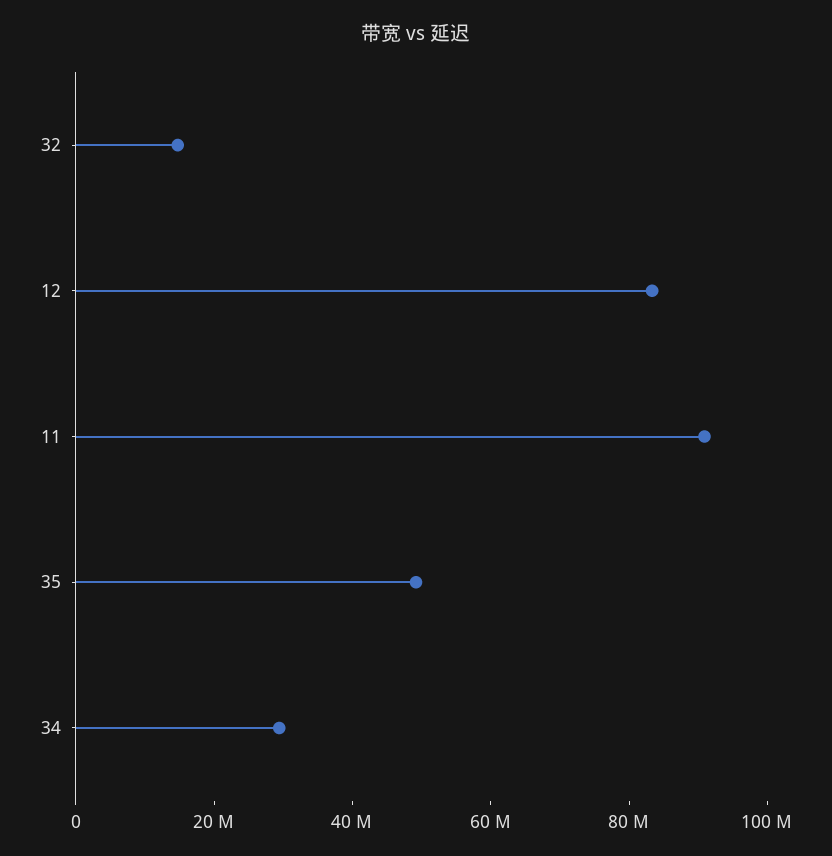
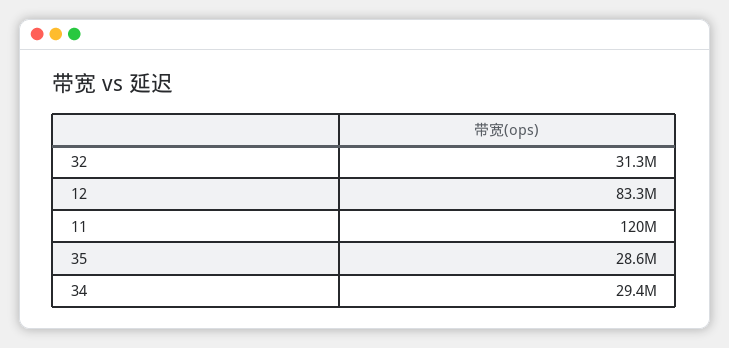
  {
-   "32": 15000000,
+   "32": 31300000,
    "12": 83300000,
-   "11": 90000000,
+   "11": 120000000,
-   "35": 50000000,
+   "35": 28600000,
    "34": 29400000
  }

